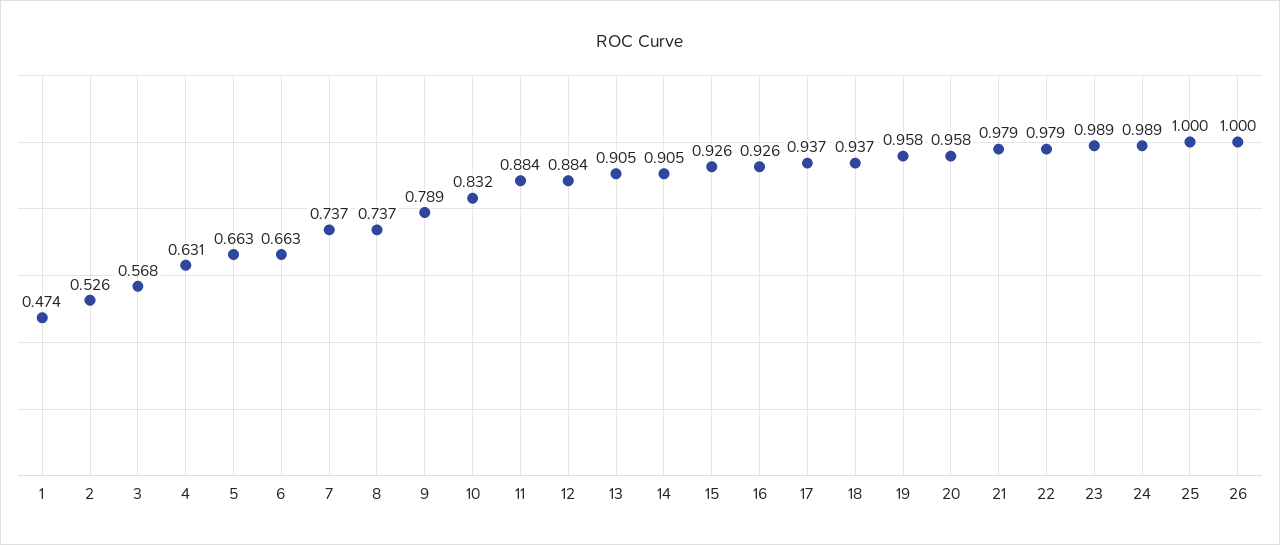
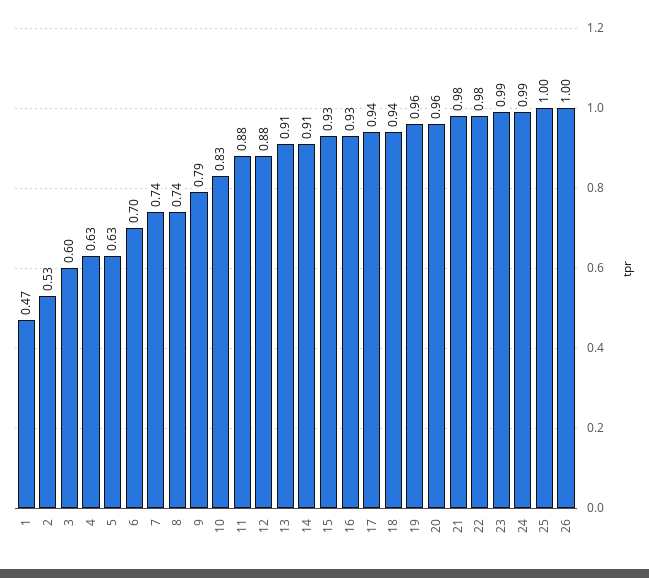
  {
    "1": 0.474,
    "2": 0.526,
-   "3": 0.568,
+   "3": 0.6,
    "4": 0.631,
-   "5": 0.663,
+   "5": 0.63,
-   "6": 0.663,
+   "6": 0.7,
    "7": 0.737,
    "8": 0.737,
    "9": 0.789,
    "10": 0.832,
    "11": 0.884,
    "12": 0.884,
    "13": 0.905,
    "14": 0.905,
    "15": 0.926,
    "16": 0.926,
    "17": 0.937,
    "18": 0.937,
    "19": 0.958,
    "20": 0.958,
    "21": 0.979,
    "22": 0.979,
    "23": 0.989,
    "24": 0.989,
    "25": 1,
    "26": 1
  }

